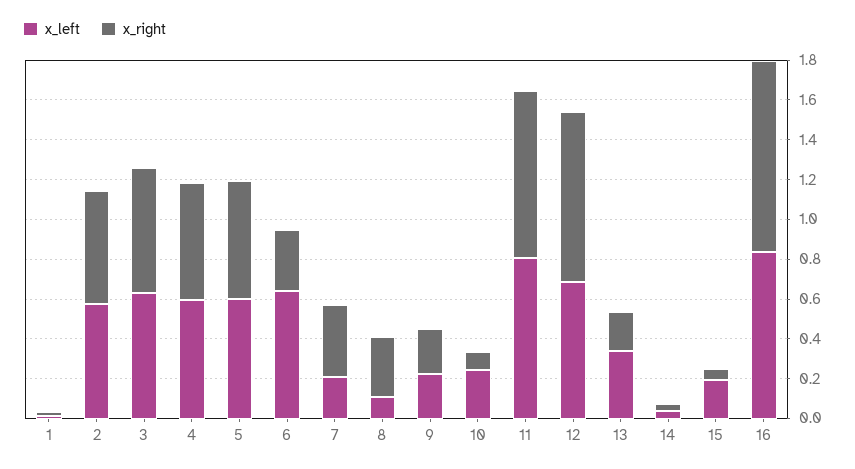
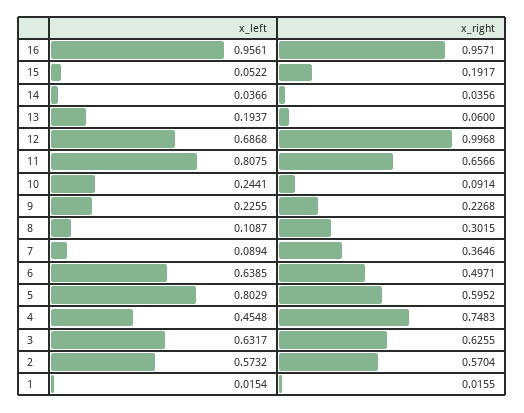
  {
    "x_left": {
      "1": 0.0154,
      "2": 0.5732,
      "3": 0.6317,
-     "4": 0.6,
+     "4": 0.4548,
-     "5": 0.6,
+     "5": 0.8029,
      "6": 0.6385,
-     "7": 0.2,
+     "7": 0.0894,
      "8": 0.1087,
      "9": 0.2255,
      "10": 0.2441,
      "11": 0.8075,
      "12": 0.6868,
-     "13": 0.35,
+     "13": 0.1937,
      "14": 0.0366,
-     "15": 0.2,
+     "15": 0.0522,
-     "16": 0.85
+     "16": 0.9561
    },
    "x_right": {
      "1": 0.0155,
      "2": 0.5704,
      "3": 0.6255,
-     "4": 0.6,
+     "4": 0.7483,
      "5": 0.5952,
-     "6": 0.3,
+     "6": 0.4971,
      "7": 0.3646,
      "8": 0.3015,
      "9": 0.2268,
      "10": 0.0914,
-     "11": 0.85,
+     "11": 0.6566,
-     "12": 0.85,
+     "12": 0.9968,
-     "13": 0.2,
+     "13": 0.06,
      "14": 0.0356,
-     "15": 0.05,
+     "15": 0.1917,
      "16": 0.9571
    }
  }

